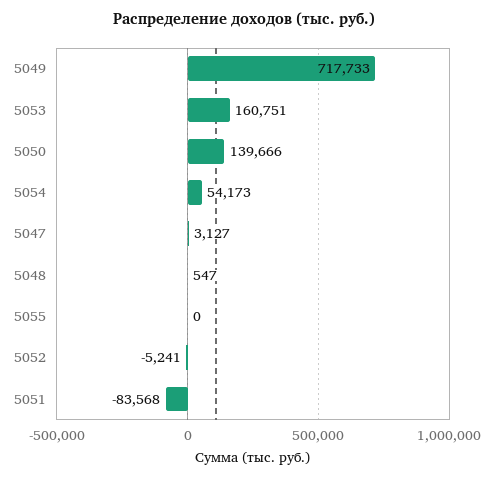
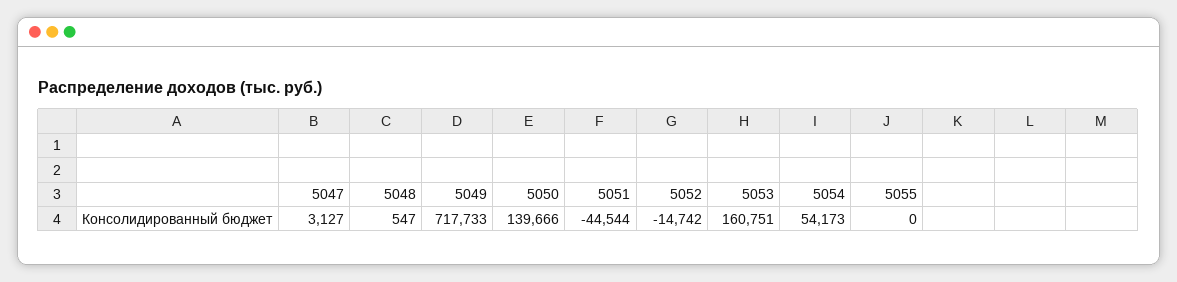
  {
    "5049": 717733,
    "5053": 160751,
    "5050": 139666,
    "5054": 54173,
    "5047": 3127,
    "5048": 547,
    "5055": 0,
-   "5052": -5241,
+   "5052": -14742,
-   "5051": -83568
+   "5051": -44544
  }

